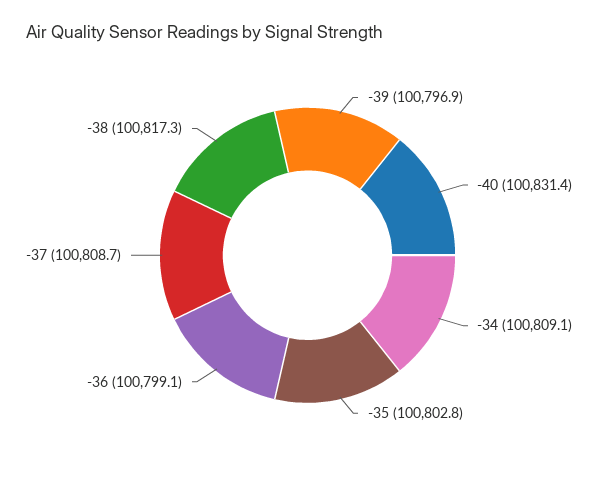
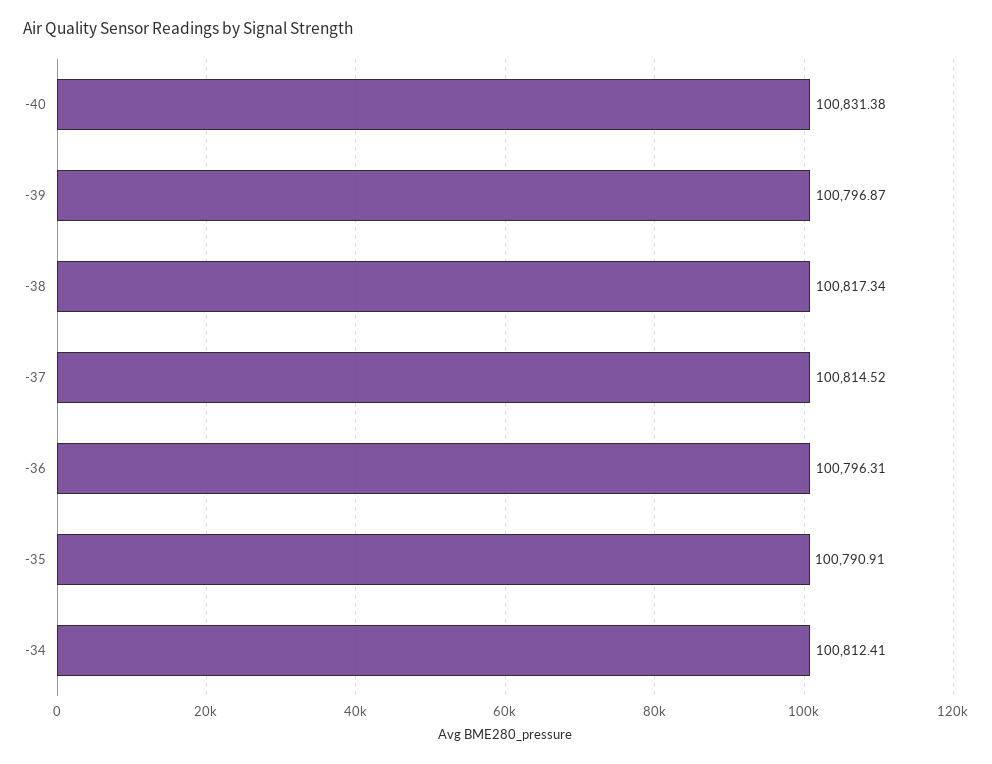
  {
    "-39": 100796.87,
    "-40": 100831.38,
-   "-34": 100809.1,
+   "-34": 100812.41,
-   "-35": 100802.8,
+   "-35": 100790.91,
-   "-36": 100799.1,
+   "-36": 100796.31,
-   "-37": 100808.7,
+   "-37": 100814.52,
    "-38": 100817.34
  }

